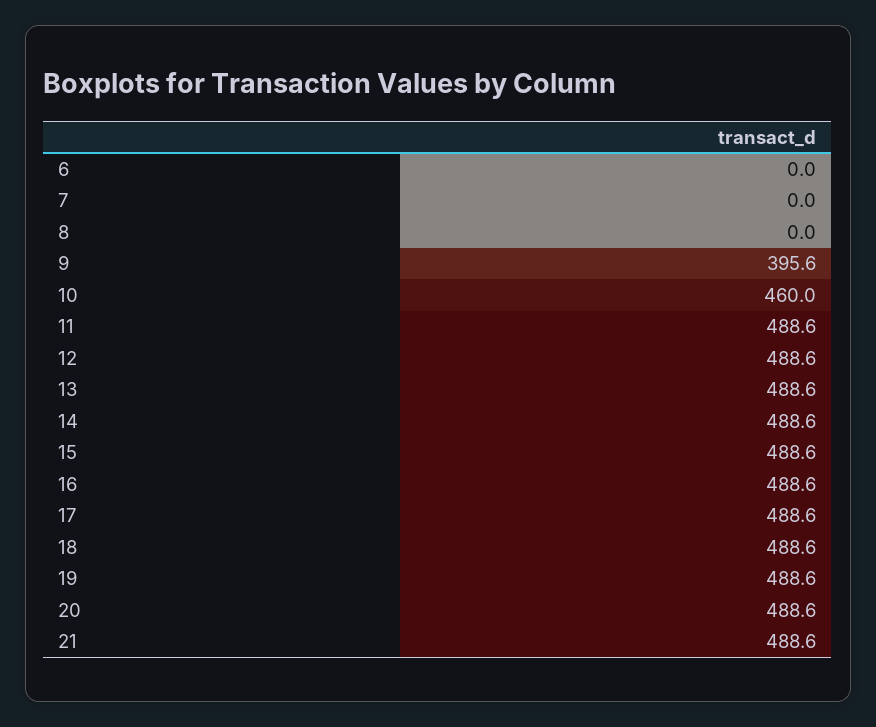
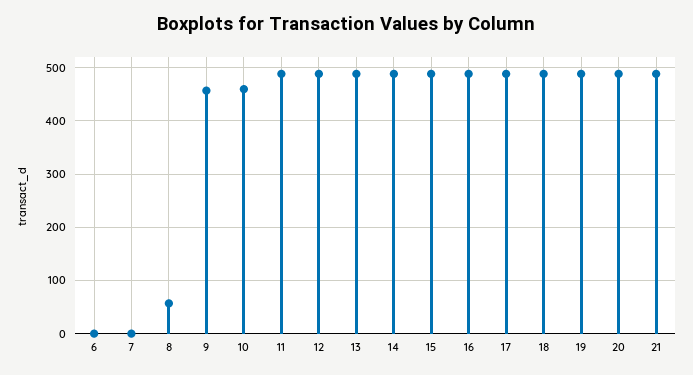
  {
    "6": 0,
    "7": 0,
-   "8": 0,
+   "8": 60,
-   "9": 395.6,
+   "9": 460,
    "10": 460,
    "11": 488.6,
    "12": 488.6,
    "13": 488.6,
    "14": 488.6,
    "15": 488.6,
    "16": 488.6,
    "17": 488.6,
    "18": 488.6,
    "19": 488.6,
    "20": 488.6,
    "21": 488.6
  }

